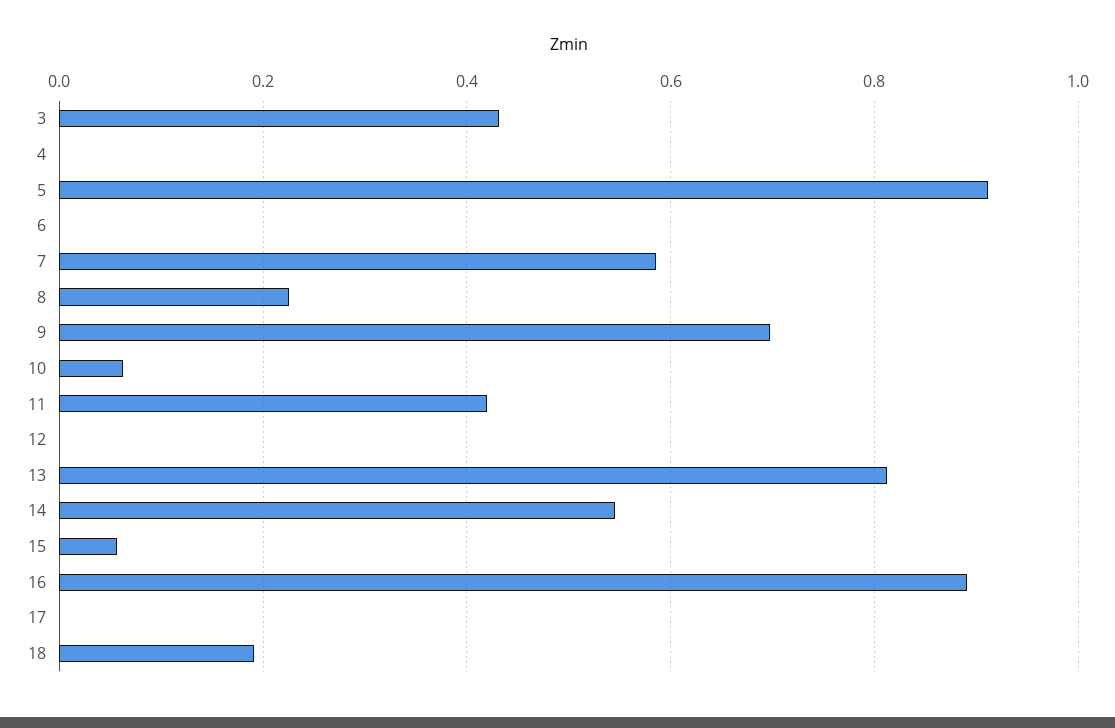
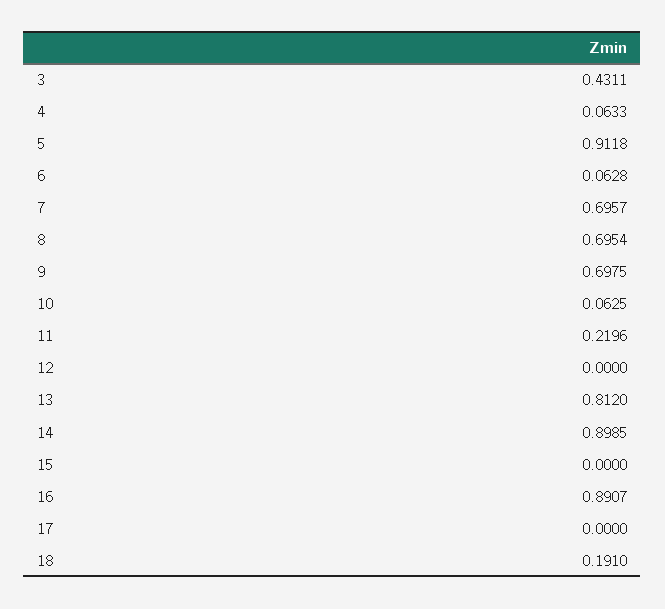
  {
    "3": 0.4311,
-   "4": 0,
+   "4": 0.0633,
    "5": 0.9118,
-   "6": 0,
+   "6": 0.0628,
-   "7": 0.58,
+   "7": 0.6957,
-   "8": 0.22,
+   "8": 0.6954,
    "9": 0.6975,
    "10": 0.0625,
-   "11": 0.42,
+   "11": 0.2196,
    "12": 0,
    "13": 0.812,
-   "14": 0.54,
+   "14": 0.8985,
-   "15": 0.06,
+   "15": 0,
    "16": 0.8907,
    "17": 0,
    "18": 0.191
  }

